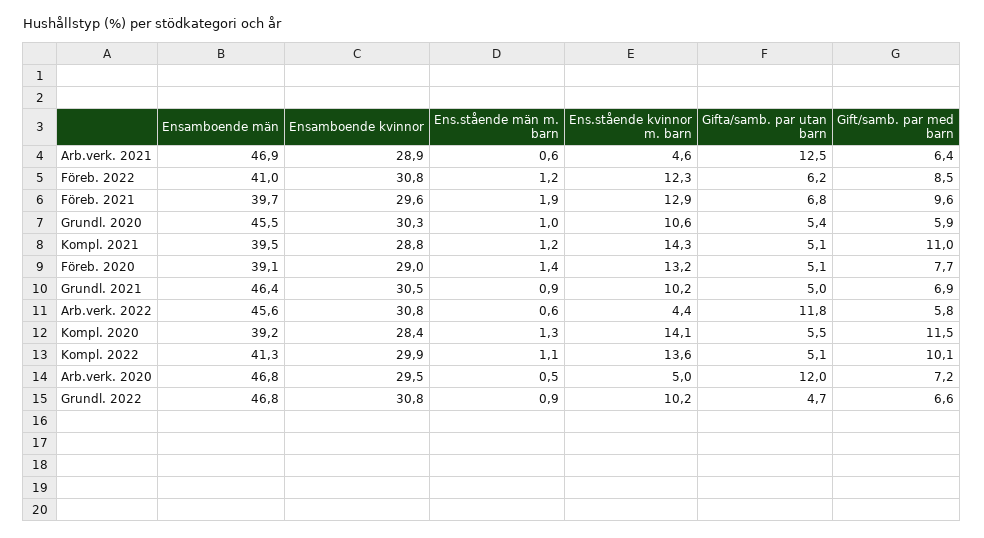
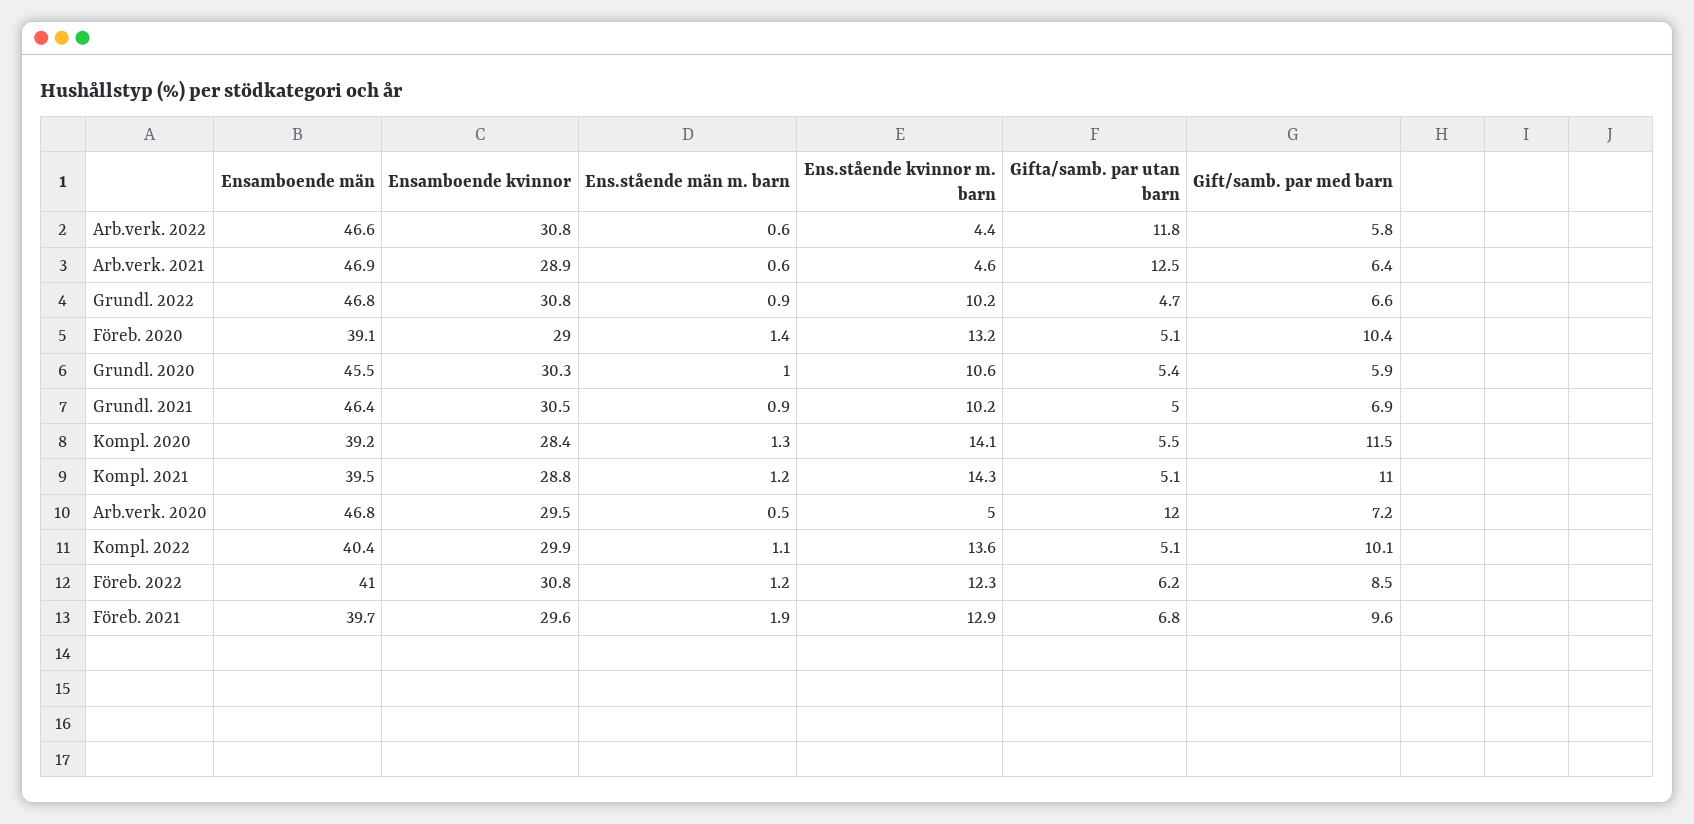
  {
    "Ensamboende män": {
      "Arb.verk. 2021": 46.9,
      "Föreb. 2022": 41,
      "Föreb. 2021": 39.7,
      "Grundl. 2020": 45.5,
      "Kompl. 2021": 39.5,
      "Föreb. 2020": 39.1,
      "Grundl. 2021": 46.4,
-     "Arb.verk. 2022": 45.6,
+     "Arb.verk. 2022": 46.6,
      "Kompl. 2020": 39.2,
-     "Kompl. 2022": 41.3,
+     "Kompl. 2022": 40.4,
      "Arb.verk. 2020": 46.8,
      "Grundl. 2022": 46.8
    },
    "Ensamboende kvinnor": {
      "Arb.verk. 2021": 28.9,
      "Föreb. 2022": 30.8,
      "Föreb. 2021": 29.6,
      "Grundl. 2020": 30.3,
      "Kompl. 2021": 28.8,
      "Föreb. 2020": 29,
      "Grundl. 2021": 30.5,
      "Arb.verk. 2022": 30.8,
      "Kompl. 2020": 28.4,
      "Kompl. 2022": 29.9,
      "Arb.verk. 2020": 29.5,
      "Grundl. 2022": 30.8
    },
    "Ens.stående män m. barn": {
      "Arb.verk. 2021": 0.6,
      "Föreb. 2022": 1.2,
      "Föreb. 2021": 1.9,
      "Grundl. 2020": 1,
      "Kompl. 2021": 1.2,
      "Föreb. 2020": 1.4,
      "Grundl. 2021": 0.9,
      "Arb.verk. 2022": 0.6,
      "Kompl. 2020": 1.3,
      "Kompl. 2022": 1.1,
      "Arb.verk. 2020": 0.5,
      "Grundl. 2022": 0.9
    },
    "Ens.stående kvinnor m. barn": {
      "Arb.verk. 2021": 4.6,
      "Föreb. 2022": 12.3,
      "Föreb. 2021": 12.9,
      "Grundl. 2020": 10.6,
      "Kompl. 2021": 14.3,
      "Föreb. 2020": 13.2,
      "Grundl. 2021": 10.2,
      "Arb.verk. 2022": 4.4,
      "Kompl. 2020": 14.1,
      "Kompl. 2022": 13.6,
      "Arb.verk. 2020": 5,
      "Grundl. 2022": 10.2
    },
    "Gifta/samb. par utan barn": {
      "Arb.verk. 2021": 12.5,
      "Föreb. 2022": 6.2,
      "Föreb. 2021": 6.8,
      "Grundl. 2020": 5.4,
      "Kompl. 2021": 5.1,
      "Föreb. 2020": 5.1,
      "Grundl. 2021": 5,
      "Arb.verk. 2022": 11.8,
      "Kompl. 2020": 5.5,
      "Kompl. 2022": 5.1,
      "Arb.verk. 2020": 12,
      "Grundl. 2022": 4.7
    },
    "Gift/samb. par med barn": {
      "Arb.verk. 2021": 6.4,
      "Föreb. 2022": 8.5,
      "Föreb. 2021": 9.6,
      "Grundl. 2020": 5.9,
      "Kompl. 2021": 11,
-     "Föreb. 2020": 7.7,
+     "Föreb. 2020": 10.4,
      "Grundl. 2021": 6.9,
      "Arb.verk. 2022": 5.8,
      "Kompl. 2020": 11.5,
      "Kompl. 2022": 10.1,
      "Arb.verk. 2020": 7.2,
      "Grundl. 2022": 6.6
    }
  }

